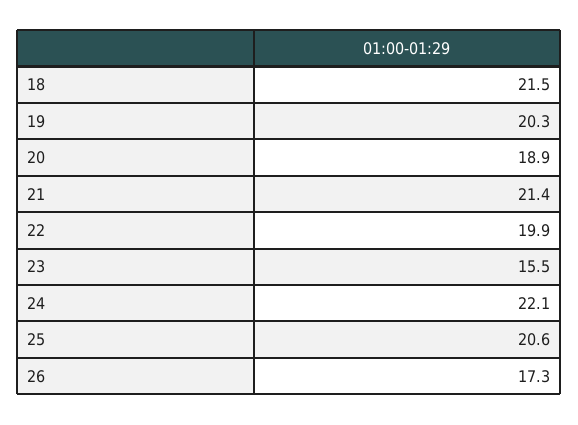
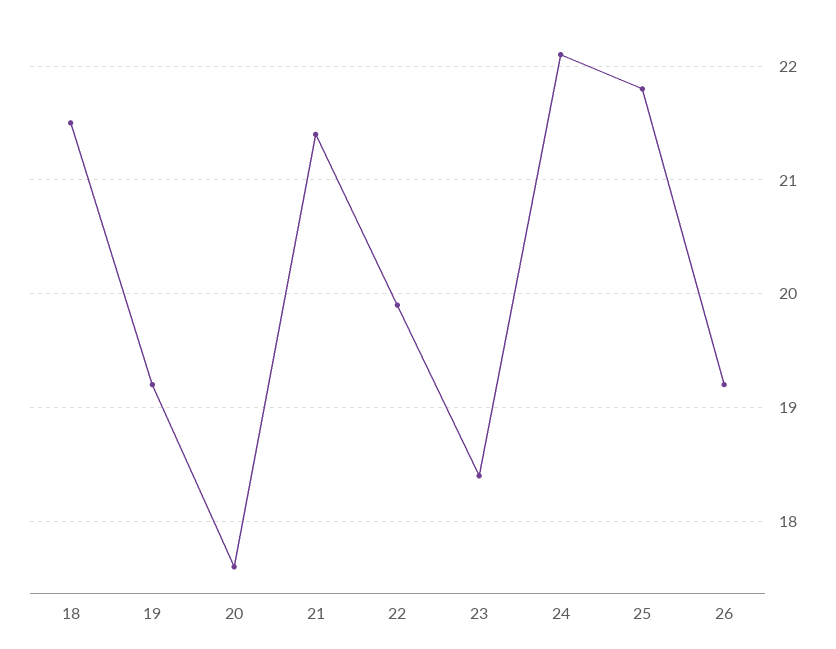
  {
    "18": 21.5,
-   "19": 20.3,
+   "19": 19.2,
-   "20": 18.9,
+   "20": 17.6,
    "21": 21.4,
    "22": 19.9,
-   "23": 15.5,
+   "23": 18.4,
    "24": 22.1,
-   "25": 20.6,
+   "25": 21.8,
-   "26": 17.3
+   "26": 19.2
  }

